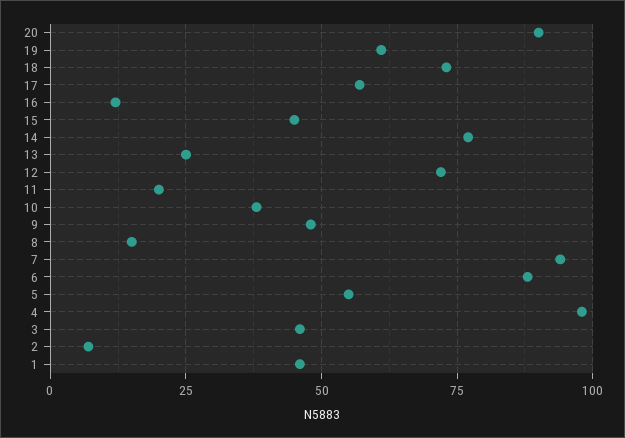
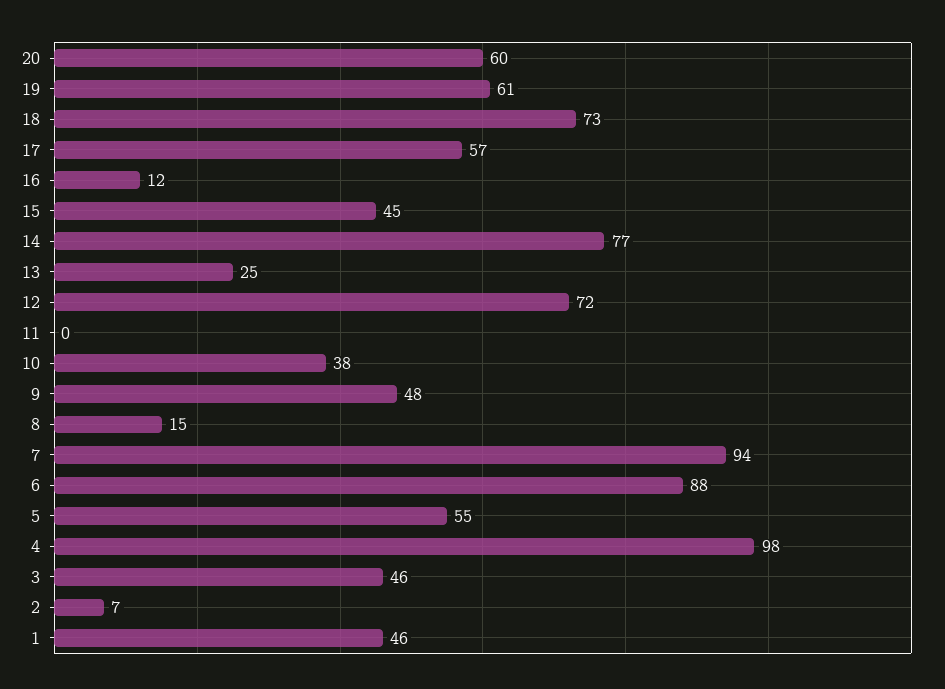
  {
-   "20": 90,
+   "20": 60,
    "19": 61,
    "18": 73,
    "17": 57,
    "16": 12,
    "15": 45,
    "14": 77,
    "13": 25,
    "12": 72,
-   "11": 20,
+   "11": 0,
    "10": 38,
    "9": 48,
    "8": 15,
    "7": 94,
    "6": 88,
    "5": 55,
    "4": 98,
    "3": 46,
    "2": 7,
    "1": 46
  }

